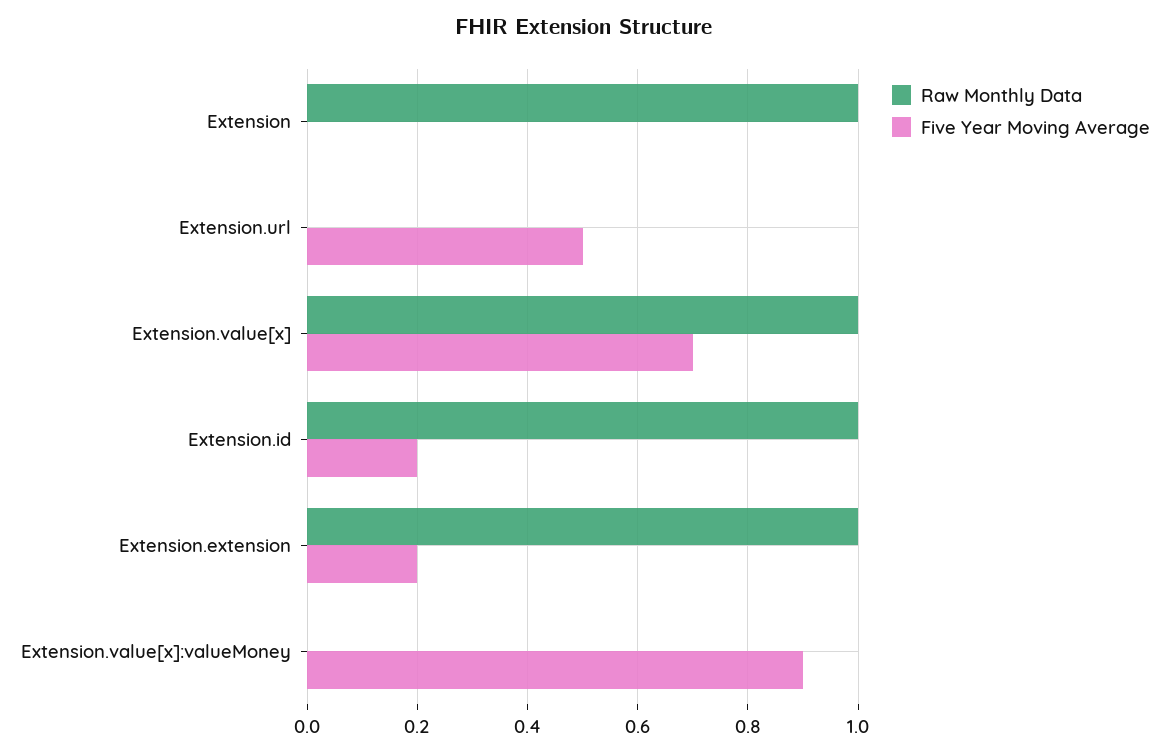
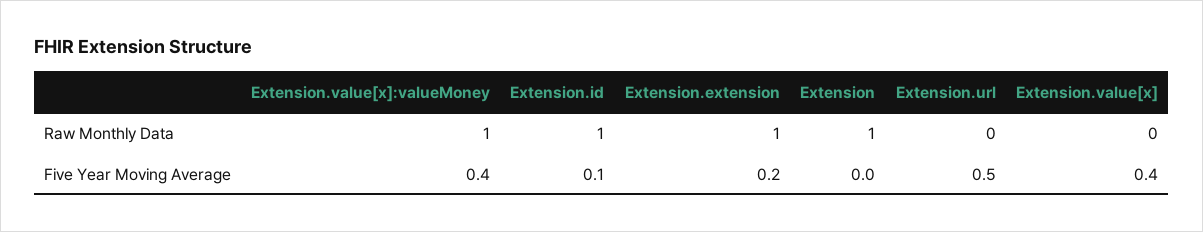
  {
    "Raw Monthly Data": {
      "Extension": 1,
      "Extension.url": 0,
-     "Extension.value[x]": 1,
+     "Extension.value[x]": 0,
      "Extension.id": 1,
      "Extension.extension": 1,
-     "Extension.value[x]:valueMoney": 0
+     "Extension.value[x]:valueMoney": 1
    },
    "Five Year Moving Average": {
      "Extension": 0,
      "Extension.url": 0.5,
-     "Extension.value[x]": 0.7,
+     "Extension.value[x]": 0.4,
-     "Extension.id": 0.2,
+     "Extension.id": 0.1,
      "Extension.extension": 0.2,
-     "Extension.value[x]:valueMoney": 0.9
+     "Extension.value[x]:valueMoney": 0.4
    }
  }

